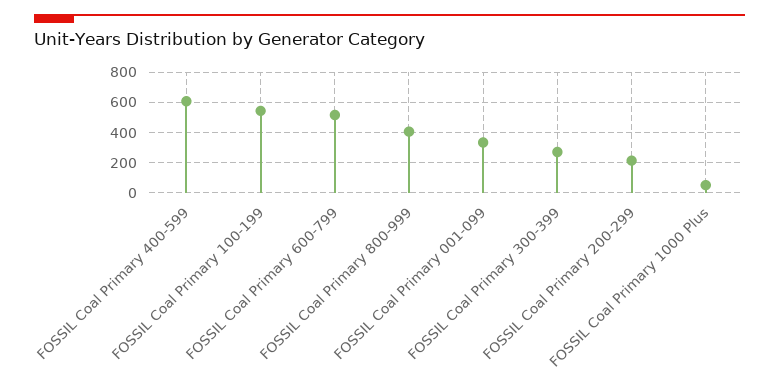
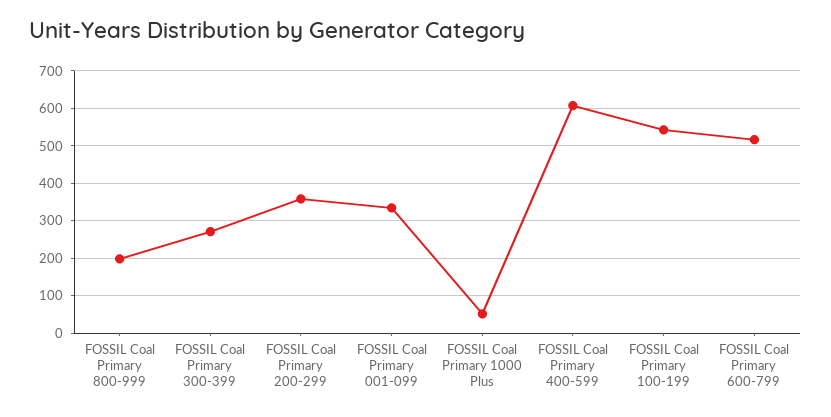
  {
    "FOSSIL Coal Primary 400-599": 600,
    "FOSSIL Coal Primary 100-199": 540,
    "FOSSIL Coal Primary 600-799": 520,
-   "FOSSIL Coal Primary 800-999": 400,
+   "FOSSIL Coal Primary 800-999": 200,
    "FOSSIL Coal Primary 001-099": 340,
    "FOSSIL Coal Primary 300-399": 280,
-   "FOSSIL Coal Primary 200-299": 200,
+   "FOSSIL Coal Primary 200-299": 360,
    "FOSSIL Coal Primary 1000 Plus": 60
  }

